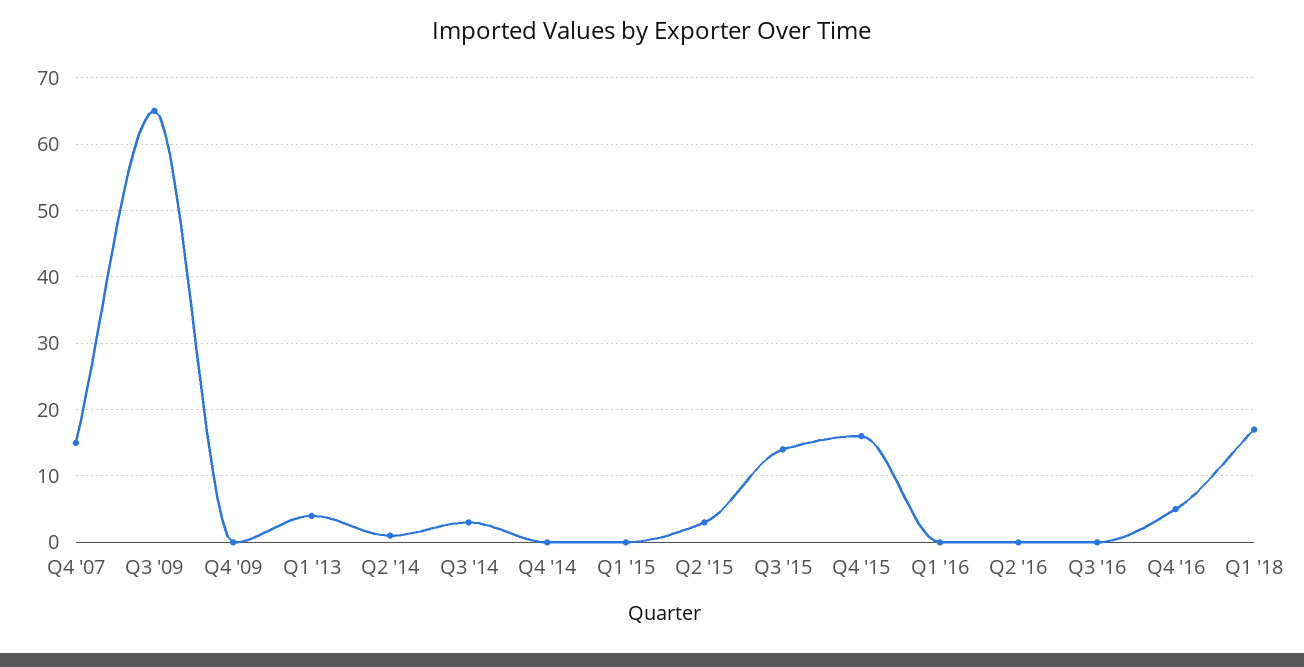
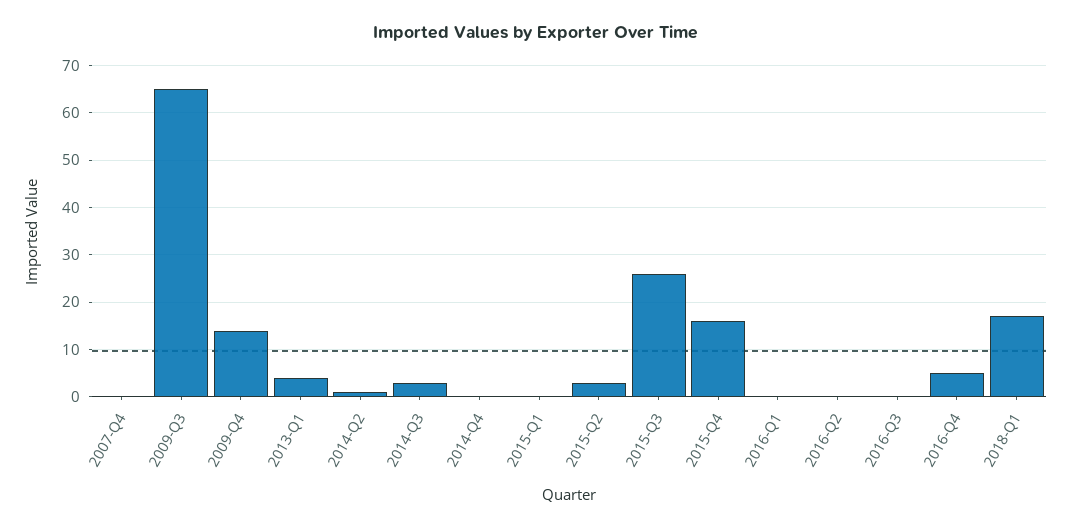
  {
-   "Q4 '07": 15,
+   "Q4 '07": 0,
    "Q3 '09": 65,
-   "Q4 '09": 0,
+   "Q4 '09": 15,
    "Q1 '13": 4,
    "Q2 '14": 1,
    "Q3 '14": 3,
    "Q4 '14": 0,
    "Q1 '15": 0,
    "Q2 '15": 3,
-   "Q3 '15": 14,
+   "Q3 '15": 25,
    "Q4 '15": 16,
    "Q1 '16": 0,
    "Q2 '16": 0,
    "Q3 '16": 0,
    "Q4 '16": 5,
    "Q1 '18": 17
  }

